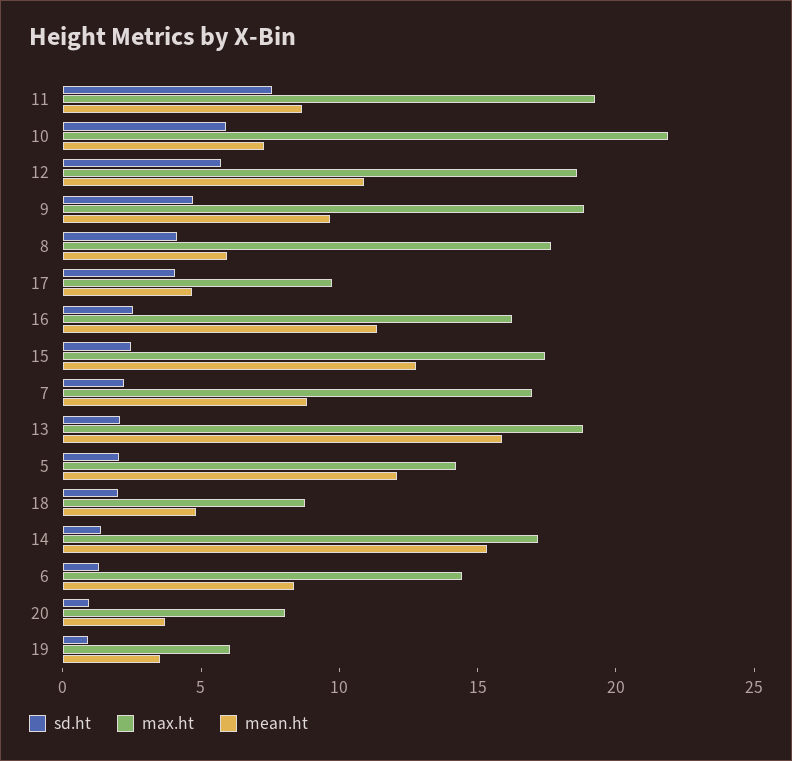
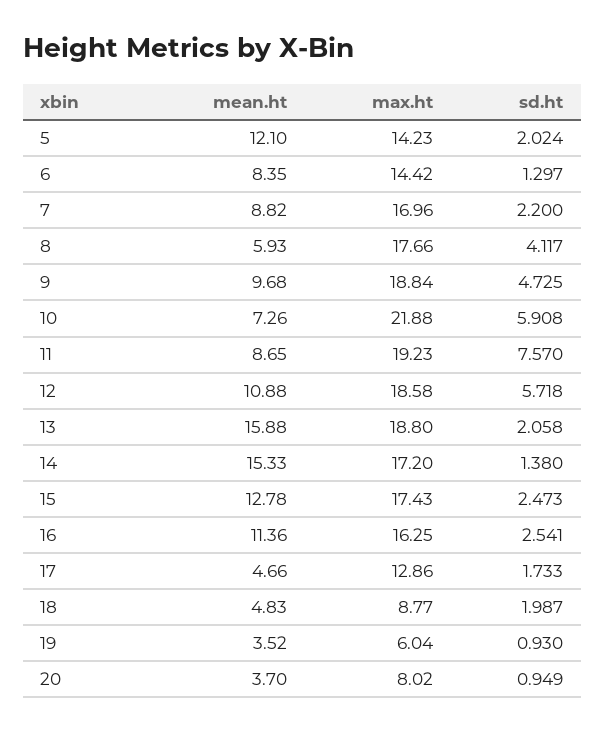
  {
    "sd.ht": {
      "11": 7.57,
      "10": 5.908,
      "12": 5.718,
      "9": 4.725,
      "8": 4.117,
-     "17": 4,
+     "17": 1.733,
      "16": 2.541,
      "15": 2.473,
      "7": 2.2,
      "13": 2.058,
      "5": 2.024,
      "18": 1.987,
      "14": 1.38,
      "6": 1.297,
      "20": 0.949,
      "19": 0.93
    },
    "max.ht": {
      "11": 19.23,
      "10": 21.88,
      "12": 18.58,
      "9": 18.84,
      "8": 17.66,
-     "17": 10,
+     "17": 12.86,
      "16": 16.25,
      "15": 17.43,
      "7": 16.96,
      "13": 18.8,
      "5": 14.23,
      "18": 8.77,
      "14": 17.2,
      "6": 14.42,
      "20": 8.02,
      "19": 6.04
    },
    "mean.ht": {
      "11": 8.65,
      "10": 7.26,
      "12": 10.88,
      "9": 9.68,
      "8": 5.93,
      "17": 4.66,
      "16": 11.36,
      "15": 12.78,
      "7": 8.82,
      "13": 15.88,
      "5": 12.1,
      "18": 4.83,
      "14": 15.33,
      "6": 8.35,
      "20": 3.7,
      "19": 3.52
    }
  }

